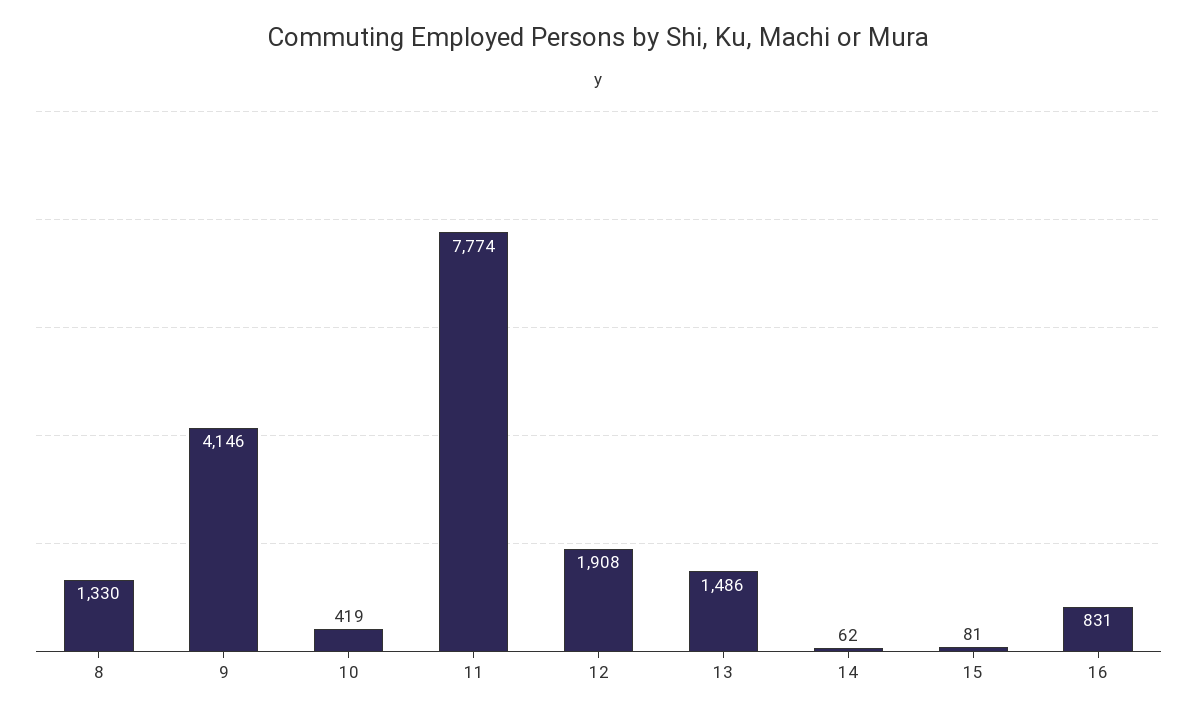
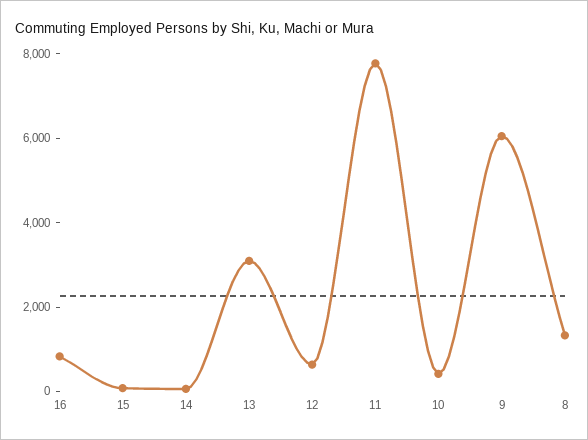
  {
    "8": 1330,
-   "9": 4146,
+   "9": 6000,
    "10": 419,
    "11": 7774,
-   "12": 1908,
+   "12": 500,
-   "13": 1486,
+   "13": 3000,
    "14": 62,
    "15": 81,
    "16": 831
  }

